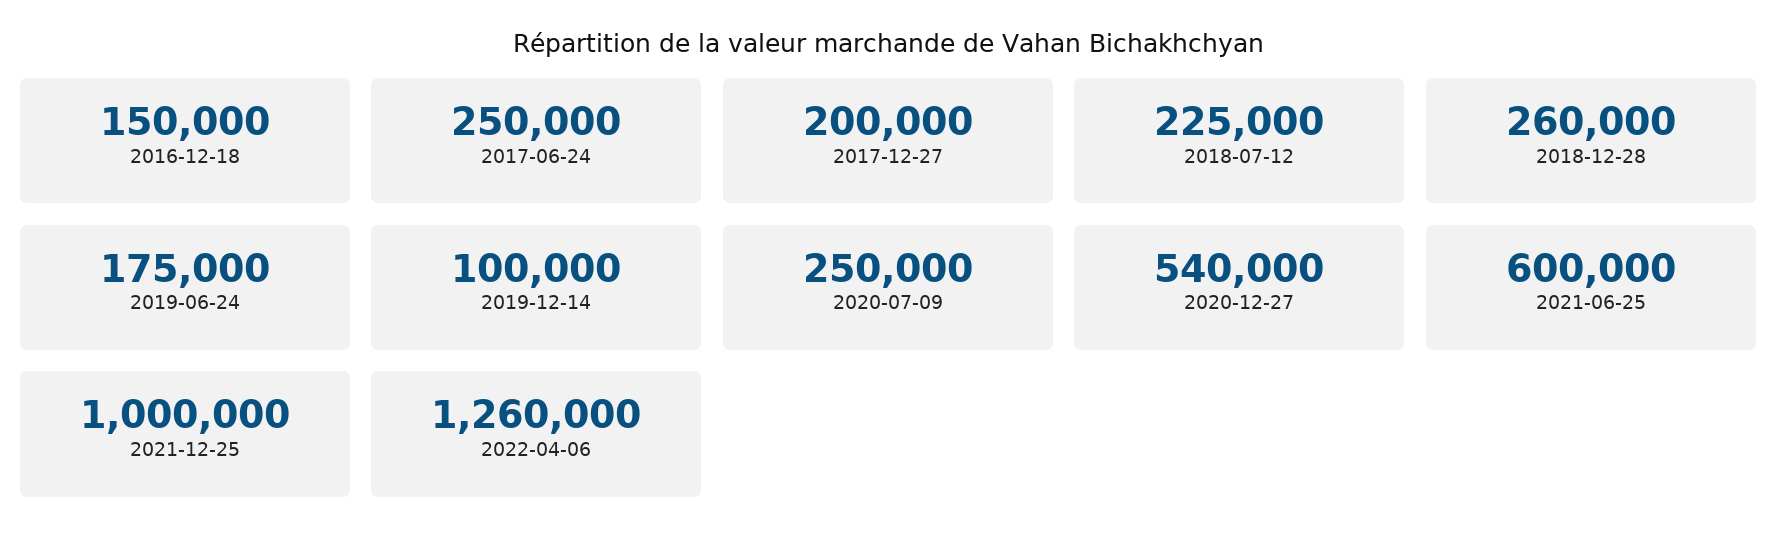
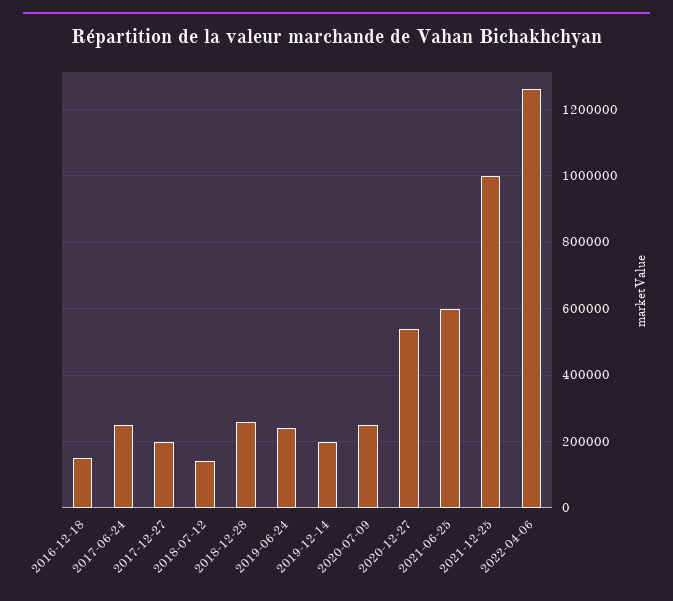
  {
    "2016-12-18": 150000,
    "2017-06-24": 250000,
    "2017-12-27": 200000,
-   "2018-07-12": 225000,
+   "2018-07-12": 140000,
    "2018-12-28": 260000,
-   "2019-06-24": 175000,
+   "2019-06-24": 240000,
-   "2019-12-14": 100000,
+   "2019-12-14": 200000,
    "2020-07-09": 250000,
    "2020-12-27": 540000,
    "2021-06-25": 600000,
    "2021-12-25": 1000000,
    "2022-04-06": 1260000
  }

